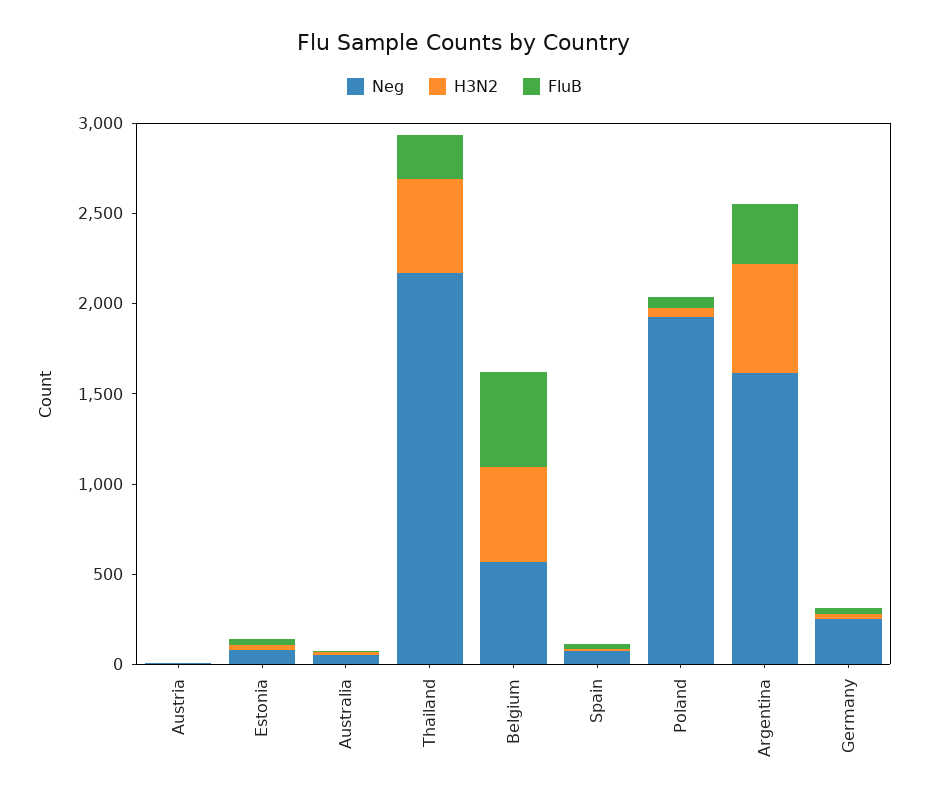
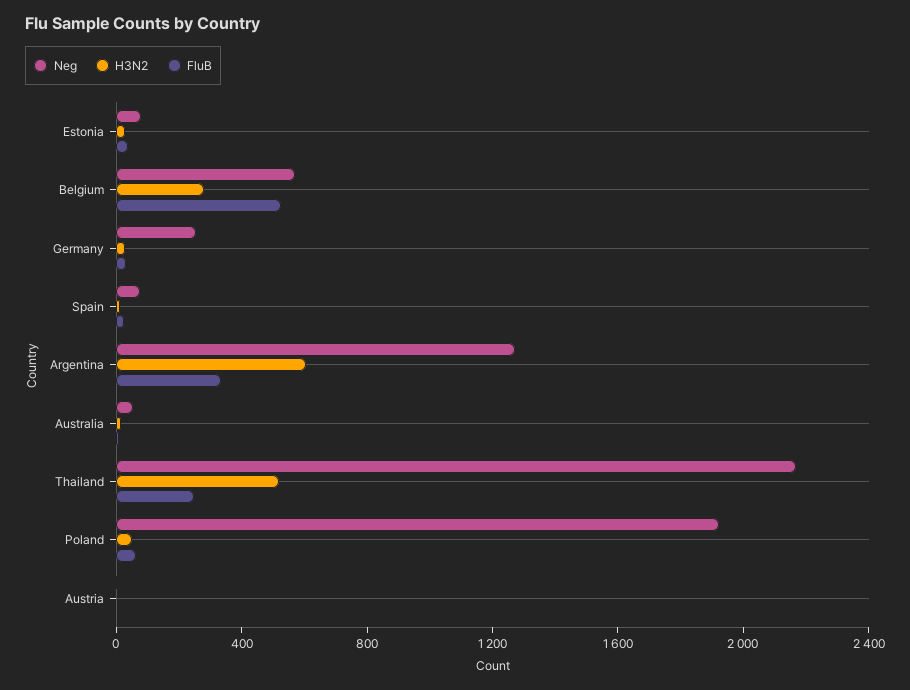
  {
    "Neg": {
      "Austria": 0,
      "Estonia": 100,
      "Australia": 100,
      "Thailand": 2200,
      "Belgium": 600,
      "Spain": 100,
      "Poland": 1900,
-     "Argentina": 1600,
+     "Argentina": 1300,
      "Germany": 300
    },
    "H3N2": {
      "Austria": 0,
      "Estonia": 0,
      "Australia": 0,
      "Thailand": 500,
-     "Belgium": 500,
+     "Belgium": 300,
      "Spain": 0,
      "Poland": 100,
      "Argentina": 600,
      "Germany": 0
    },
    "FluB": {
      "Austria": 0,
      "Estonia": 0,
      "Australia": 0,
      "Thailand": 200,
      "Belgium": 500,
      "Spain": 0,
      "Poland": 100,
      "Argentina": 300,
      "Germany": 0
    }
  }

